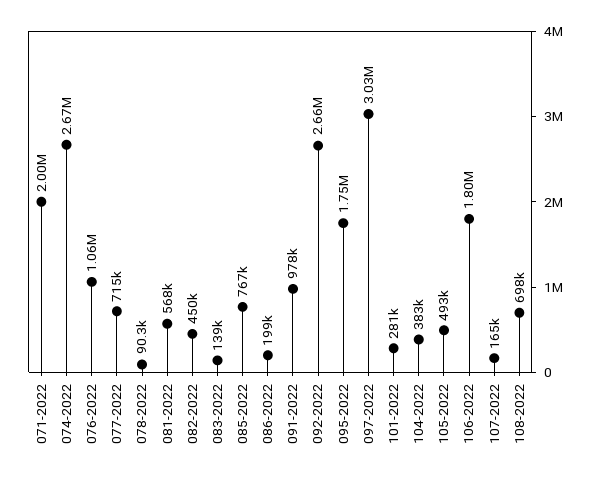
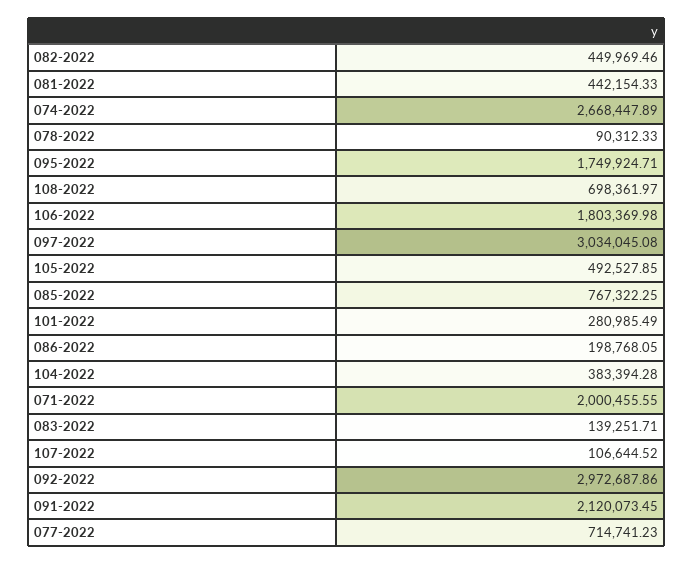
  {
    "071-2022": 2000455.55,
    "074-2022": 2668447.89,
-   "076-2022": 1060000,
    "077-2022": 714741.23,
    "078-2022": 90312.33,
-   "081-2022": 568000,
+   "081-2022": 442154.33,
    "082-2022": 449969.46,
    "083-2022": 139251.71,
    "085-2022": 767322.25,
    "086-2022": 198768.05,
-   "091-2022": 978000,
+   "091-2022": 2120073.45,
-   "092-2022": 2660000,
+   "092-2022": 2972687.86,
    "095-2022": 1749924.71,
    "097-2022": 3034045.08,
    "101-2022": 280985.49,
    "104-2022": 383394.28,
    "105-2022": 492527.85,
    "106-2022": 1803369.98,
-   "107-2022": 165000,
+   "107-2022": 106644.52,
    "108-2022": 698361.97
  }

